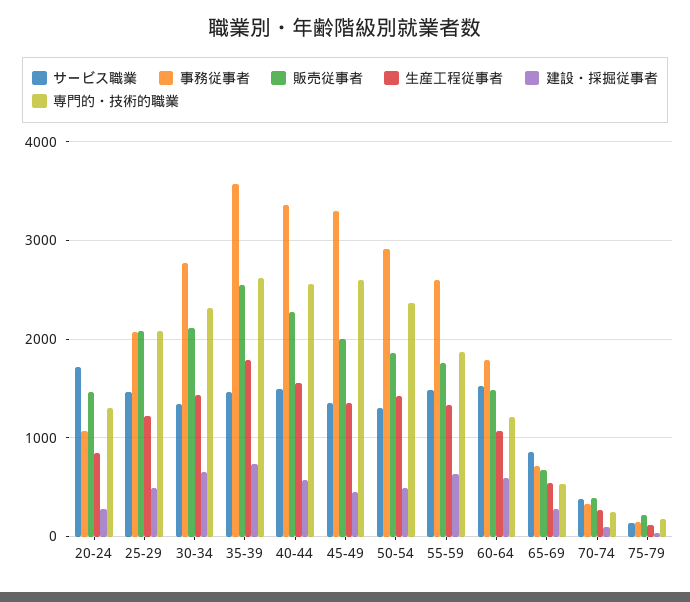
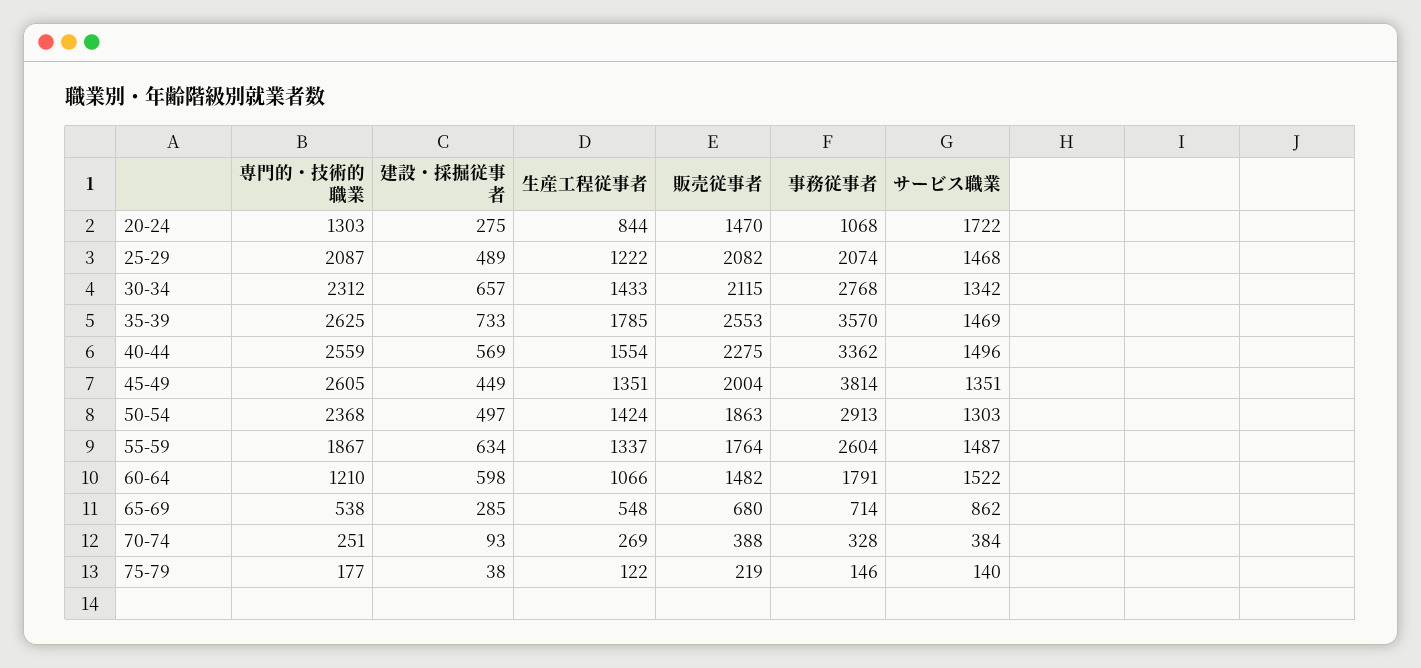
  {
    "サービス職業": {
      "20-24": 1722,
      "25-29": 1468,
      "30-34": 1342,
      "35-39": 1469,
      "40-44": 1496,
      "45-49": 1351,
      "50-54": 1303,
      "55-59": 1487,
      "60-64": 1522,
      "65-69": 862,
      "70-74": 384,
      "75-79": 140
    },
    "事務従事者": {
      "20-24": 1068,
      "25-29": 2074,
      "30-34": 2768,
      "35-39": 3570,
      "40-44": 3362,
-     "45-49": 3300,
+     "45-49": 3814,
      "50-54": 2913,
      "55-59": 2604,
      "60-64": 1791,
      "65-69": 714,
      "70-74": 328,
      "75-79": 146
    },
    "販売従事者": {
      "20-24": 1470,
      "25-29": 2082,
      "30-34": 2115,
      "35-39": 2553,
      "40-44": 2275,
      "45-49": 2004,
      "50-54": 1863,
      "55-59": 1764,
      "60-64": 1482,
      "65-69": 680,
      "70-74": 388,
      "75-79": 219
    },
    "生産工程従事者": {
      "20-24": 844,
      "25-29": 1222,
      "30-34": 1433,
      "35-39": 1785,
      "40-44": 1554,
      "45-49": 1351,
      "50-54": 1424,
      "55-59": 1337,
      "60-64": 1066,
      "65-69": 548,
      "70-74": 269,
      "75-79": 122
    },
    "建設・採掘従事者": {
      "20-24": 275,
      "25-29": 489,
      "30-34": 657,
      "35-39": 733,
      "40-44": 569,
      "45-49": 449,
      "50-54": 497,
      "55-59": 634,
      "60-64": 598,
      "65-69": 285,
      "70-74": 93,
      "75-79": 38
    },
    "専門的・技術的職業": {
      "20-24": 1303,
      "25-29": 2087,
      "30-34": 2312,
      "35-39": 2625,
      "40-44": 2559,
      "45-49": 2605,
      "50-54": 2368,
      "55-59": 1867,
      "60-64": 1210,
      "65-69": 538,
      "70-74": 251,
      "75-79": 177
    }
  }

